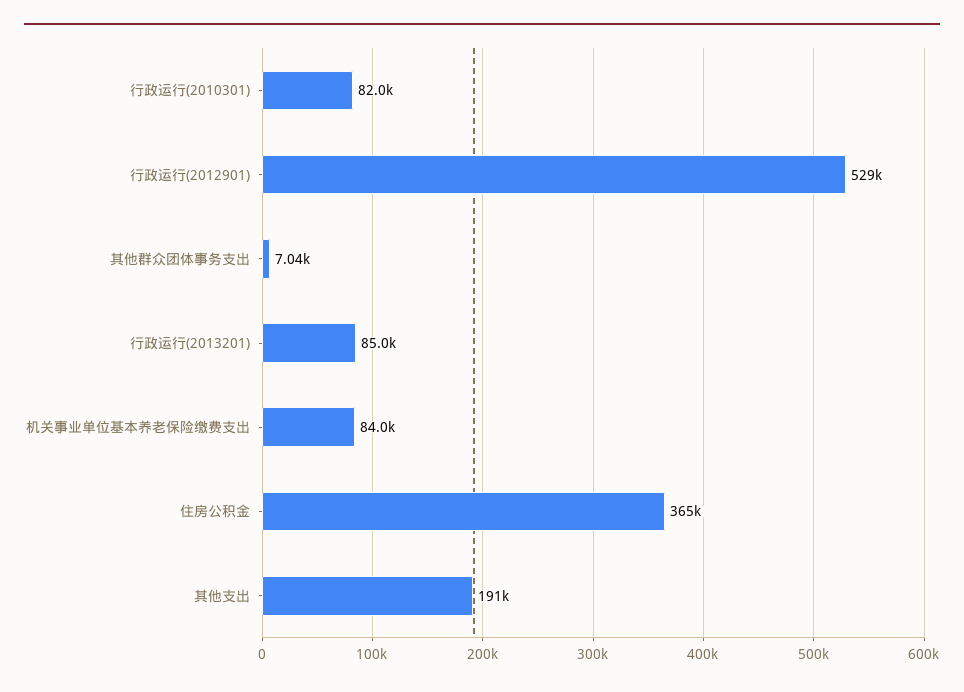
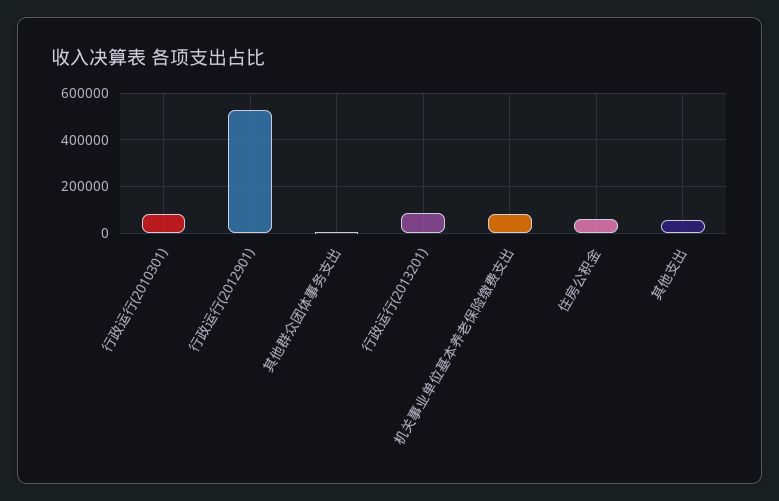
  {
    "行政运行(2010301)": 82000,
    "行政运行(2012901)": 529000,
    "其他群众团体事务支出": 7040,
    "行政运行(2013201)": 85000,
    "机关事业单位基本养老保险缴费支出": 84000,
-   "住房公积金": 365000,
+   "住房公积金": 50000,
-   "其他支出": 191000
+   "其他支出": 50000
  }

